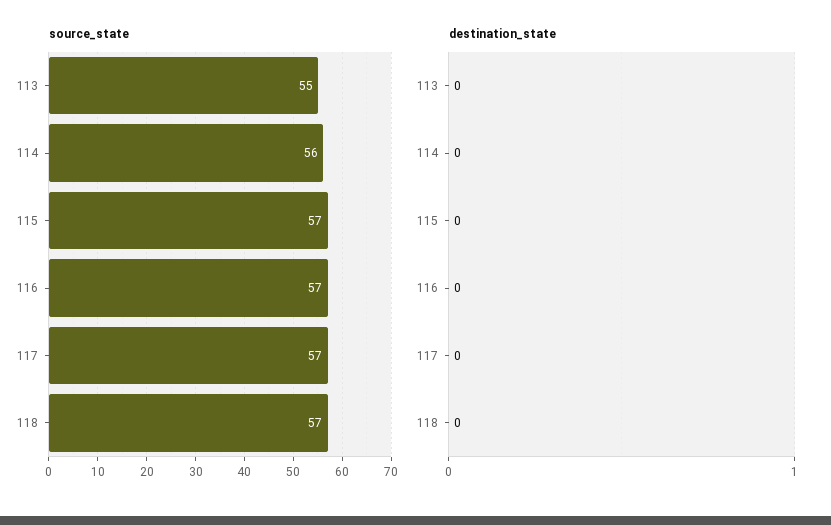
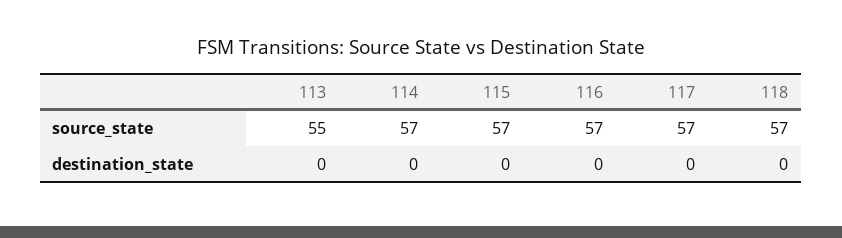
  {
    "source_state": {
      "113": 55,
-     "114": 56,
+     "114": 57,
      "115": 57,
      "116": 57,
      "117": 57,
      "118": 57
    },
    "destination_state": {
      "113": 0,
      "114": 0,
      "115": 0,
      "116": 0,
      "117": 0,
      "118": 0
    }
  }

